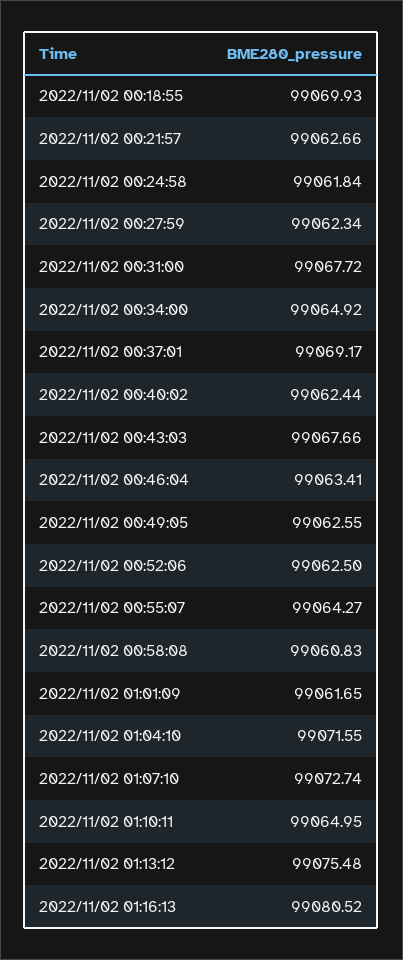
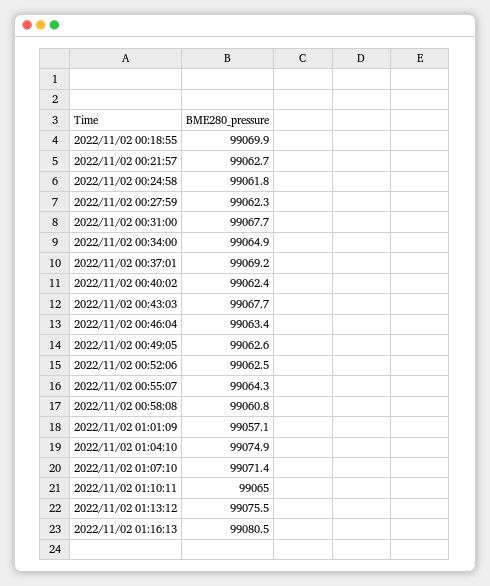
  {
    "2022/11/02 00:18:55": 99069.93,
    "2022/11/02 00:21:57": 99062.66,
    "2022/11/02 00:24:58": 99061.84,
    "2022/11/02 00:27:59": 99062.34,
    "2022/11/02 00:31:00": 99067.72,
    "2022/11/02 00:34:00": 99064.92,
    "2022/11/02 00:37:01": 99069.17,
    "2022/11/02 00:40:02": 99062.44,
    "2022/11/02 00:43:03": 99067.66,
    "2022/11/02 00:46:04": 99063.41,
    "2022/11/02 00:49:05": 99062.55,
    "2022/11/02 00:52:06": 99062.5,
    "2022/11/02 00:55:07": 99064.27,
    "2022/11/02 00:58:08": 99060.83,
-   "2022/11/02 01:01:09": 99061.65,
+   "2022/11/02 01:01:09": 99057.1,
-   "2022/11/02 01:04:10": 99071.55,
+   "2022/11/02 01:04:10": 99074.9,
-   "2022/11/02 01:07:10": 99072.74,
+   "2022/11/02 01:07:10": 99071.4,
    "2022/11/02 01:10:11": 99064.95,
    "2022/11/02 01:13:12": 99075.48,
    "2022/11/02 01:16:13": 99080.52
  }

